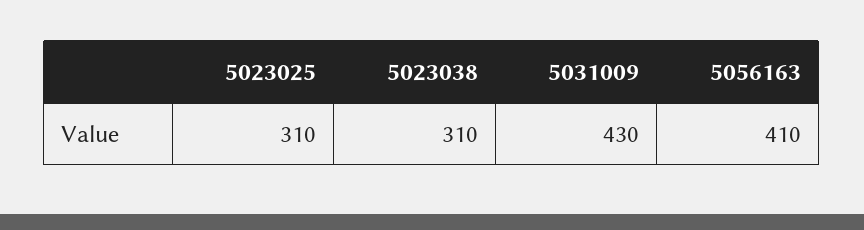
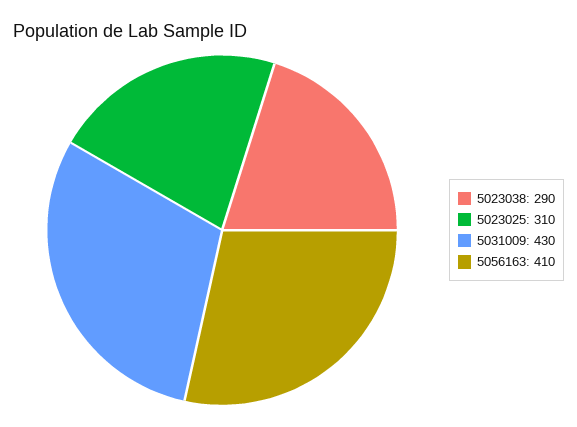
  {
    "5023025": 310,
-   "5023038": 310,
+   "5023038": 290,
    "5031009": 430,
    "5056163": 410
  }

